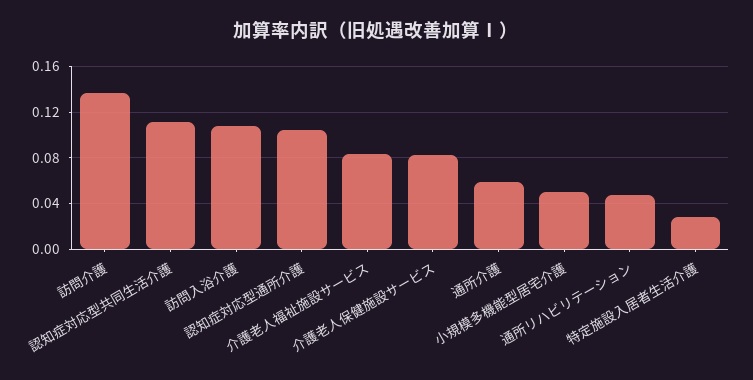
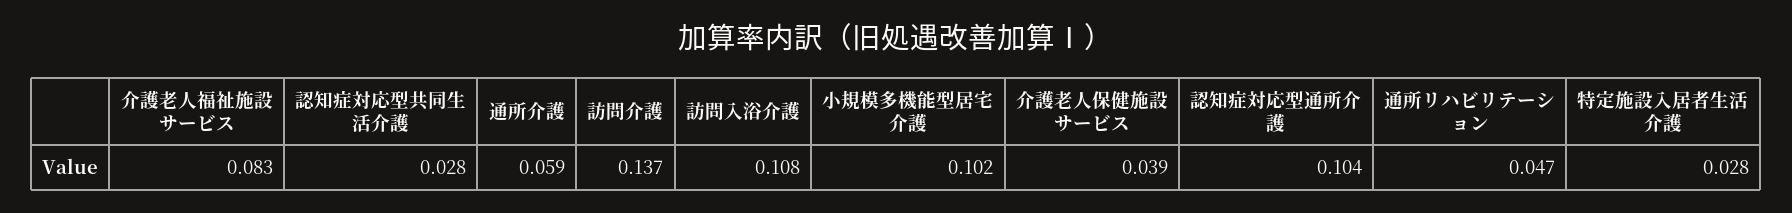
  {
    "訪問介護": 0.137,
-   "認知症対応型共同生活介護": 0.11,
+   "認知症対応型共同生活介護": 0.028,
    "訪問入浴介護": 0.108,
    "認知症対応型通所介護": 0.104,
    "介護老人福祉施設サービス": 0.083,
-   "介護老人保健施設サービス": 0.08,
+   "介護老人保健施設サービス": 0.039,
    "通所介護": 0.059,
-   "小規模多機能型居宅介護": 0.05,
+   "小規模多機能型居宅介護": 0.102,
    "通所リハビリテーション": 0.047,
    "特定施設入居者生活介護": 0.028
  }

